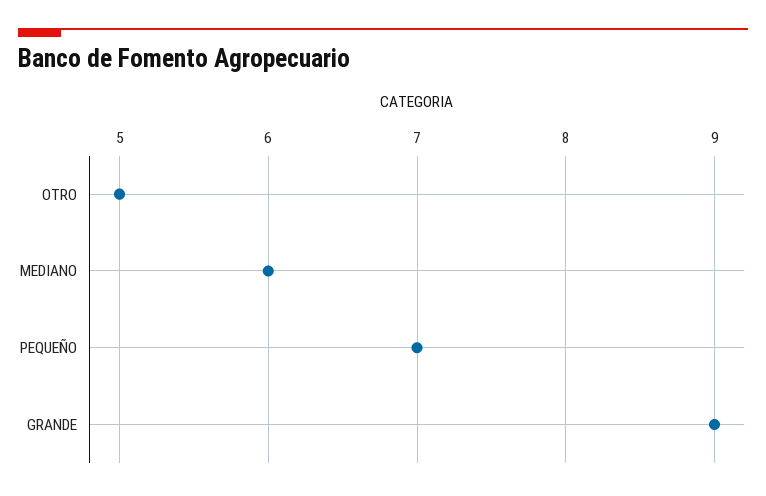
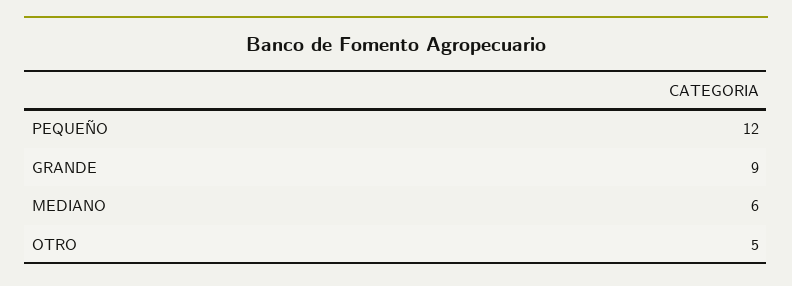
  {
    "OTRO": 5,
    "MEDIANO": 6,
-   "PEQUEÑO": 7,
+   "PEQUEÑO": 12,
    "GRANDE": 9
  }

